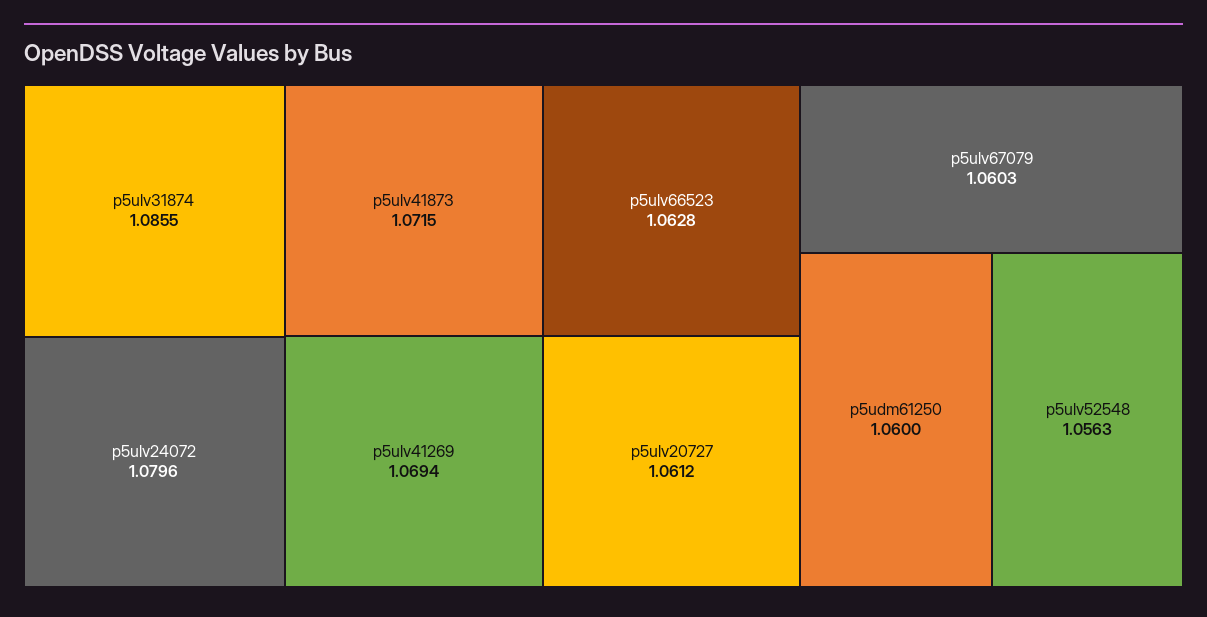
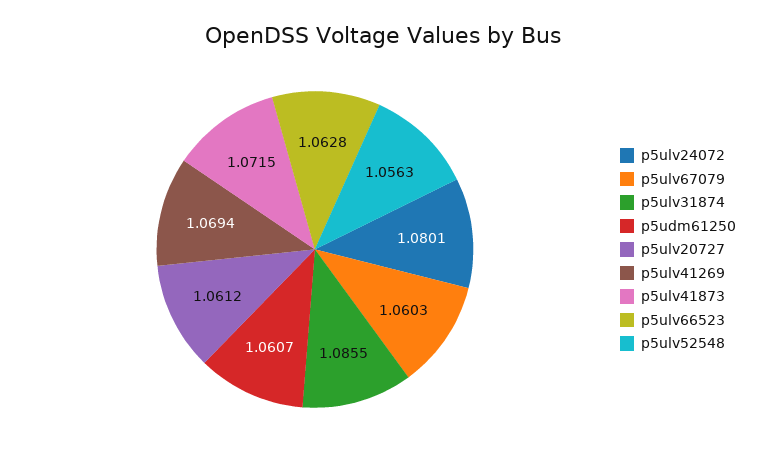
  {
    "p5ulv31874": 1.0855,
-   "p5ulv24072": 1.0796,
+   "p5ulv24072": 1.0801,
    "p5ulv41873": 1.0715,
    "p5ulv41269": 1.0694,
    "p5ulv66523": 1.0628,
    "p5ulv20727": 1.0612,
    "p5ulv67079": 1.0603,
-   "p5udm61250": 1.06,
+   "p5udm61250": 1.0607,
    "p5ulv52548": 1.0563
  }

